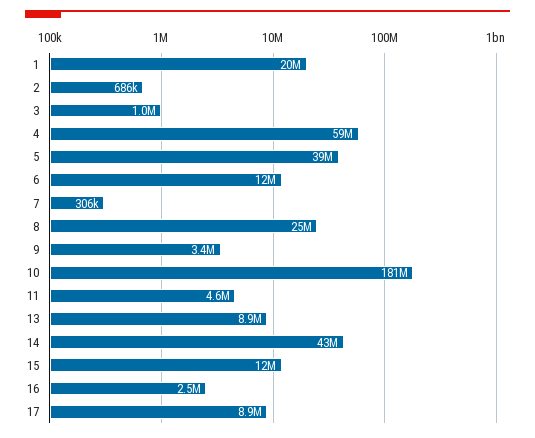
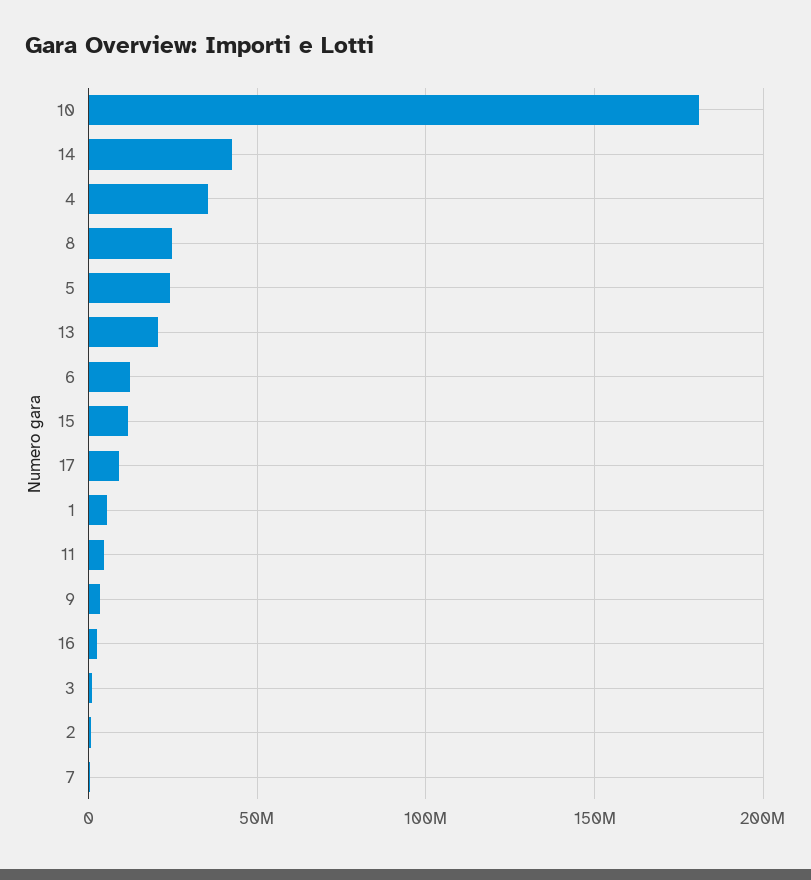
  {
-   "1": 20000000,
+   "1": 5000000,
    "2": 686000,
    "3": 1000000,
-   "4": 59000000,
+   "4": 35000000,
-   "5": 39000000,
+   "5": 25000000,
    "6": 12000000,
    "7": 306000,
    "8": 25000000,
    "9": 3400000,
    "10": 181000000,
    "11": 4600000,
-   "13": 8900000,
+   "13": 20000000,
    "14": 43000000,
    "15": 12000000,
    "16": 2500000,
    "17": 8900000
  }

